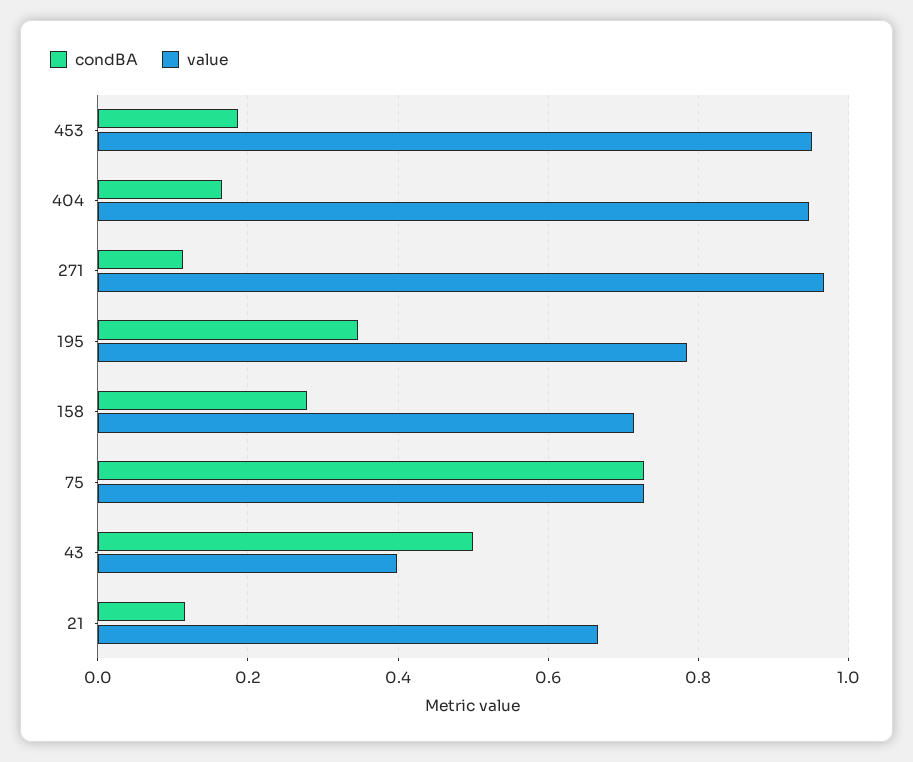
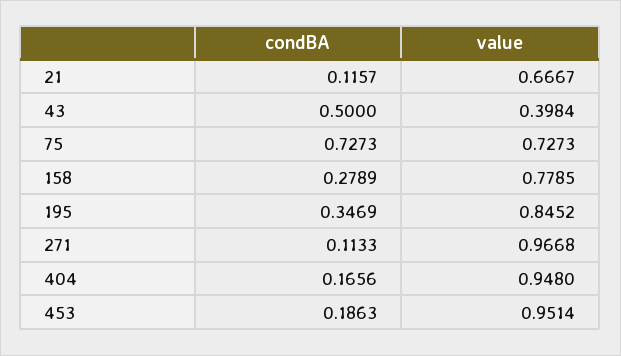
  {
    "condBA": {
      "453": 0.1863,
      "404": 0.1656,
      "271": 0.1133,
      "195": 0.3469,
      "158": 0.2789,
      "75": 0.7273,
      "43": 0.5,
      "21": 0.1157
    },
    "value": {
      "453": 0.9514,
      "404": 0.948,
      "271": 0.9668,
-     "195": 0.78,
+     "195": 0.8452,
-     "158": 0.72,
+     "158": 0.7785,
      "75": 0.7273,
      "43": 0.3984,
      "21": 0.6667
    }
  }

